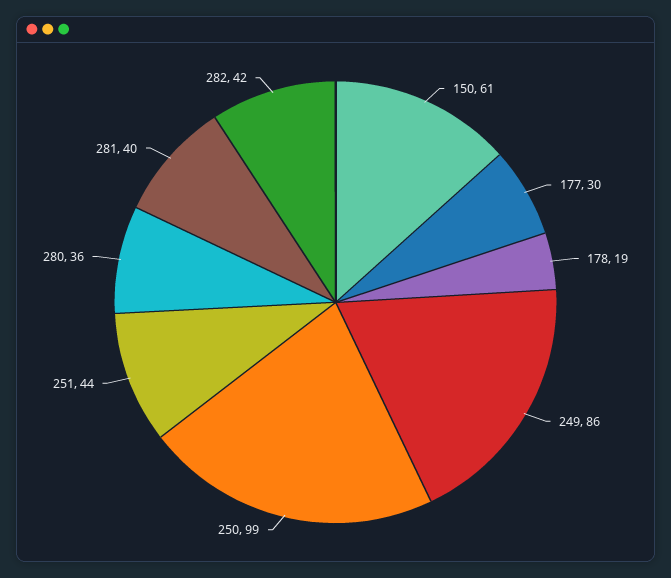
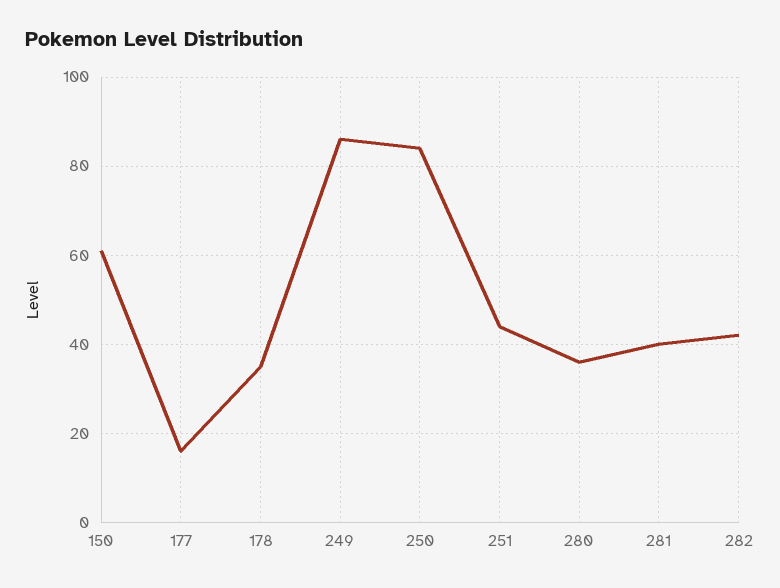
  {
    "150": 61,
-   "177": 30,
+   "177": 15,
-   "178": 19,
+   "178": 35,
    "249": 86,
-   "250": 99,
+   "250": 85,
    "251": 44,
    "280": 36,
    "281": 40,
    "282": 42
  }

